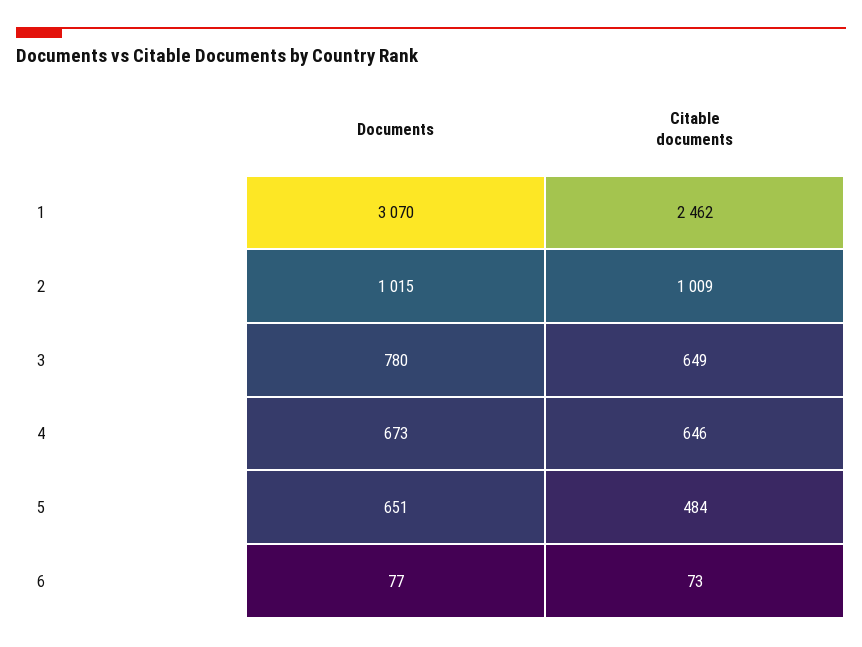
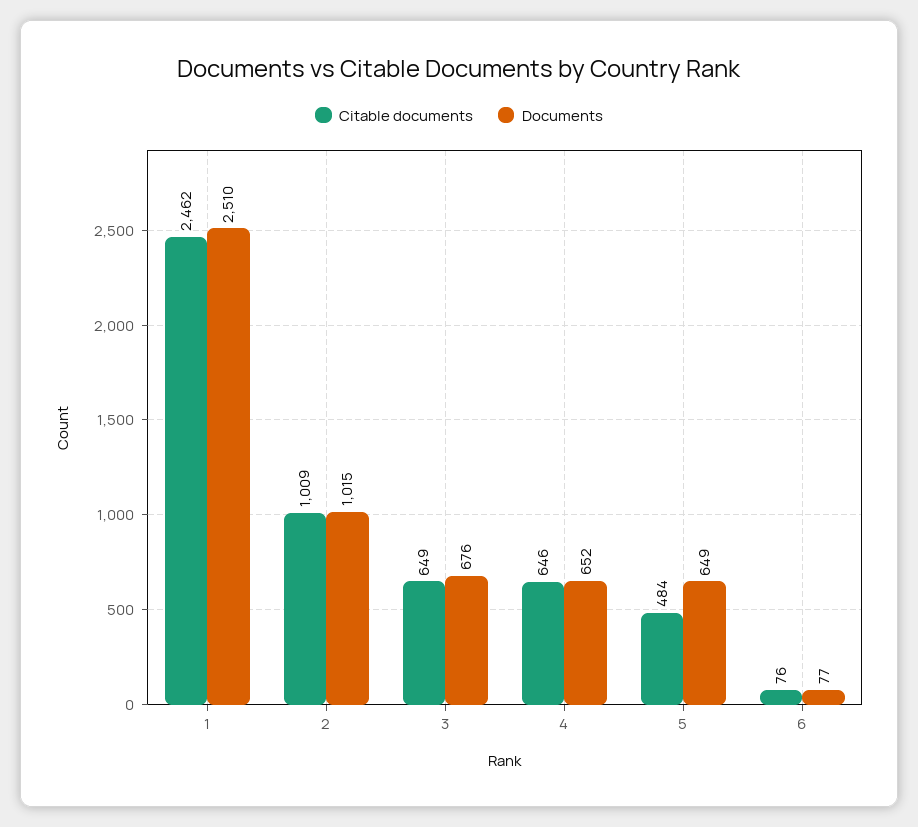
  {
    "Documents": {
-     "1": 3070,
+     "1": 2510,
      "2": 1015,
-     "3": 780,
+     "3": 676,
-     "4": 673,
+     "4": 652,
-     "5": 651,
+     "5": 649,
      "6": 77
    },
    "Citable documents": {
      "1": 2462,
      "2": 1009,
      "3": 649,
      "4": 646,
      "5": 484,
-     "6": 73
+     "6": 76
    }
  }

